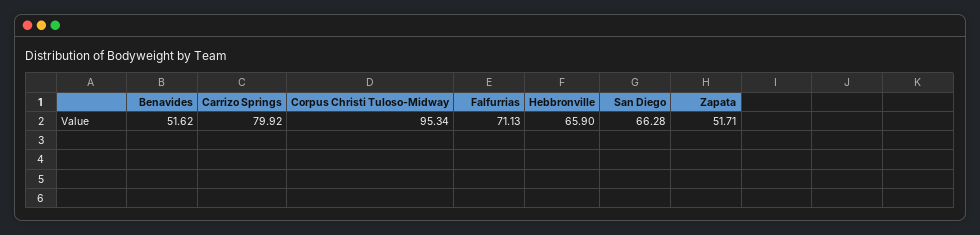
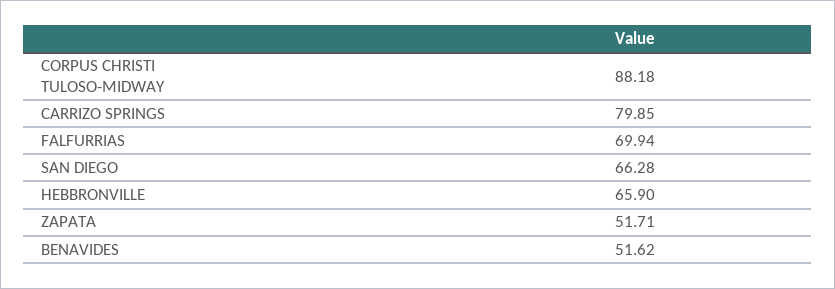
  {
    "Benavides": 51.62,
-   "Carrizo Springs": 79.92,
+   "Carrizo Springs": 79.85,
-   "Corpus Christi Tuloso-Midway": 95.34,
+   "Corpus Christi Tuloso-Midway": 88.18,
-   "Falfurrias": 71.13,
+   "Falfurrias": 69.94,
    "Hebbronville": 65.9,
    "San Diego": 66.28,
    "Zapata": 51.71
  }

